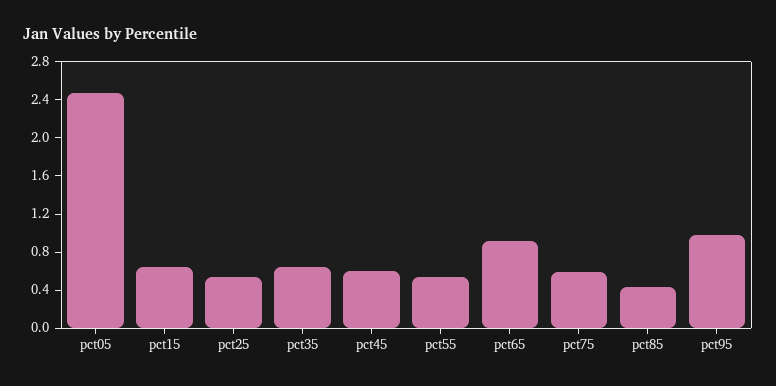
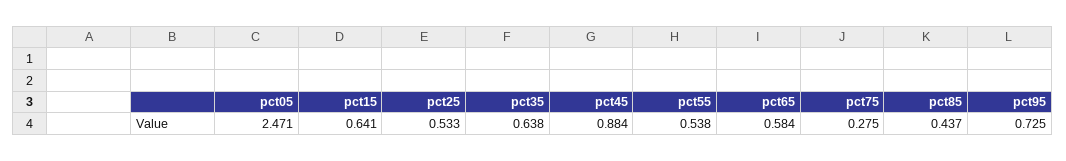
  {
    "pct05": 2.471,
    "pct15": 0.641,
    "pct25": 0.533,
    "pct35": 0.638,
-   "pct45": 0.6,
+   "pct45": 0.884,
    "pct55": 0.538,
-   "pct65": 0.9,
+   "pct65": 0.584,
-   "pct75": 0.6,
+   "pct75": 0.275,
    "pct85": 0.437,
-   "pct95": 1
+   "pct95": 0.725
  }

